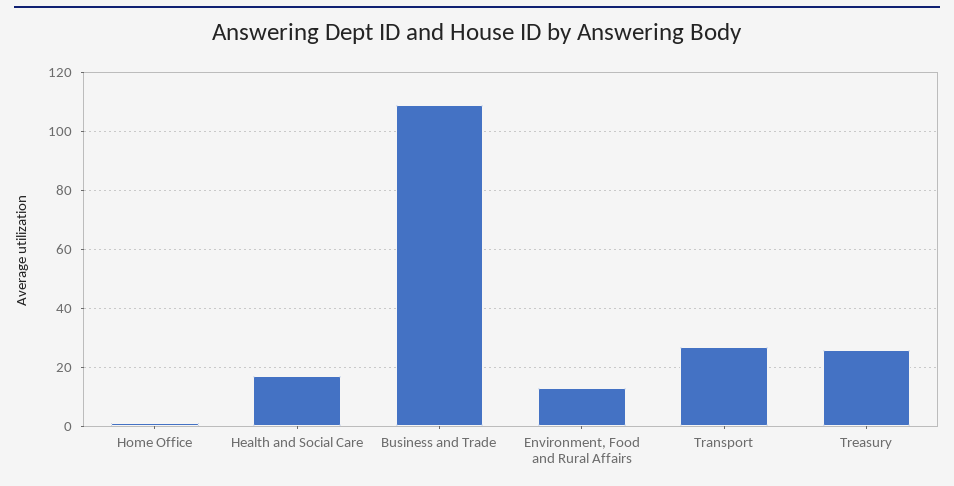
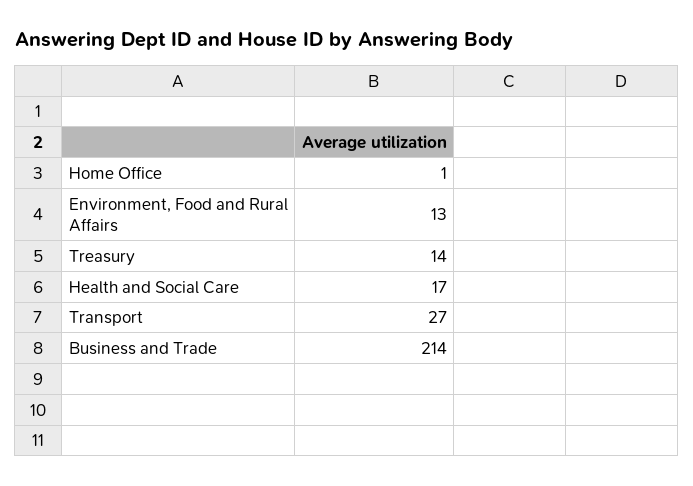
  {
    "Home Office": 1,
    "Health and Social Care": 17,
-   "Business and Trade": 110,
+   "Business and Trade": 214,
    "Environment, Food and Rural Affairs": 13,
    "Transport": 27,
-   "Treasury": 25
+   "Treasury": 14
  }

